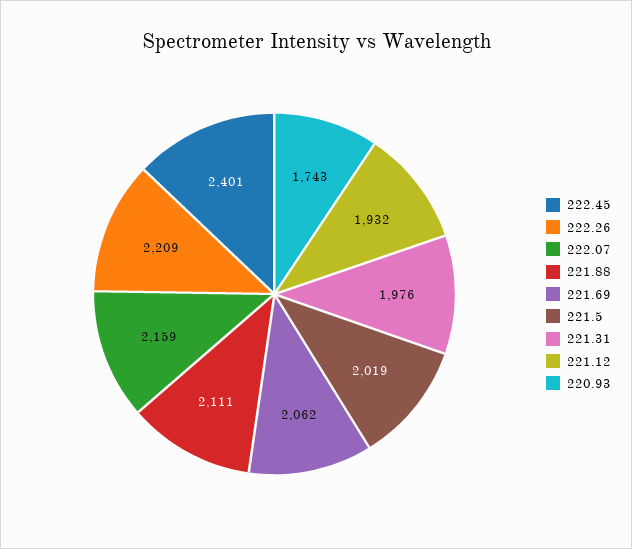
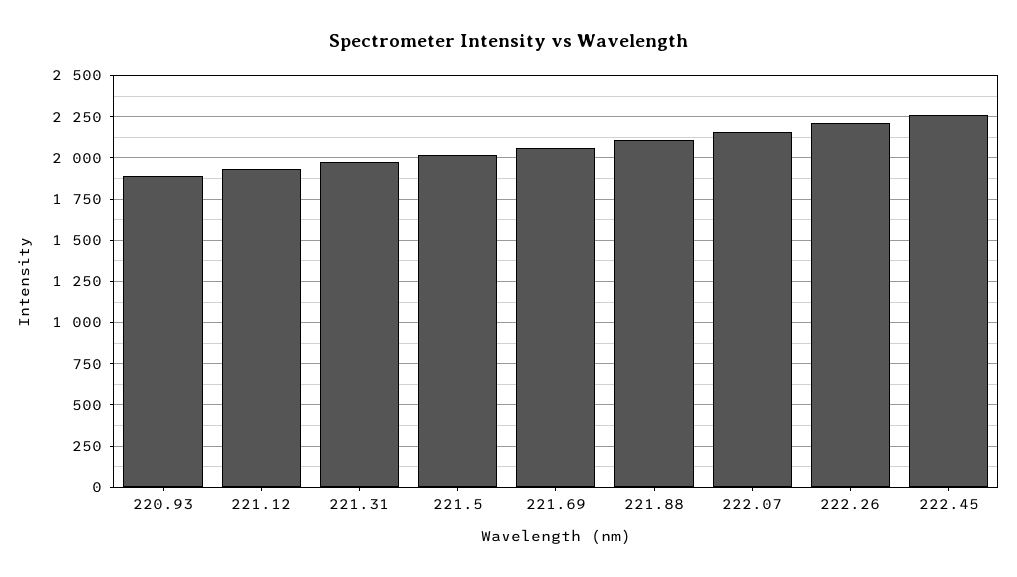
  {
-   "222.45": 2401,
+   "222.45": 2250,
    "222.26": 2209,
    "222.07": 2159,
    "221.88": 2111,
    "221.69": 2062,
    "221.5": 2019,
    "221.31": 1976,
    "221.12": 1932,
-   "220.93": 1743
+   "220.93": 1900
  }

